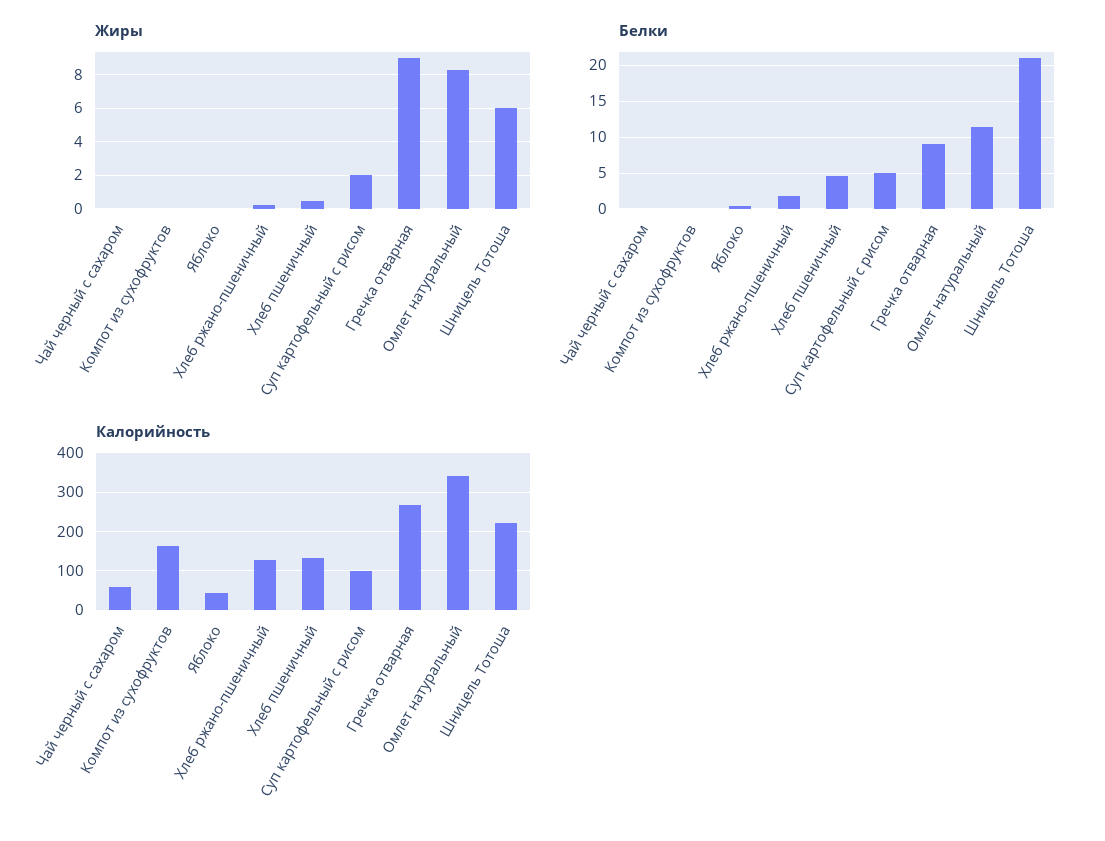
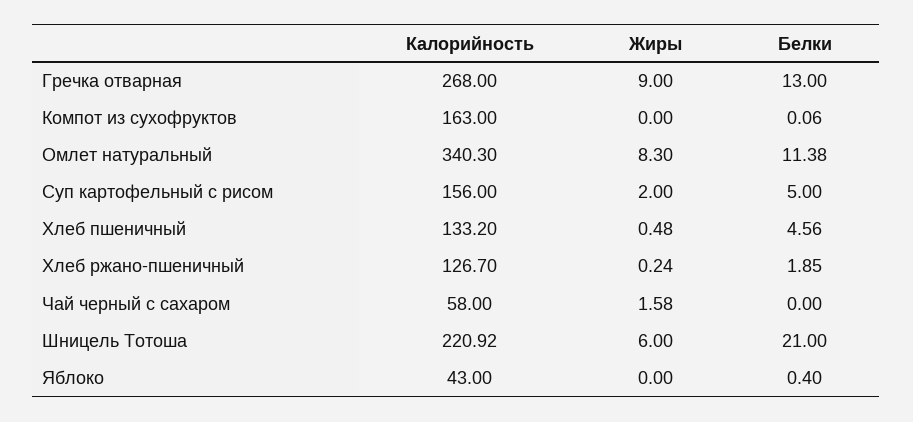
  {
    "Жиры": {
-     "Чай черный с сахаром": 0,
+     "Чай черный с сахаром": 1.58,
      "Компот из сухофруктов": 0,
      "Яблоко": 0,
      "Хлеб ржано-пшеничный": 0.24,
      "Хлеб пшеничный": 0.48,
      "Суп картофельный с рисом": 2,
      "Гречка отварная": 9,
      "Омлет натуральный": 8.3,
      "Шницель Тотоша": 6
    },
    "Белки": {
      "Чай черный с сахаром": 0,
      "Компот из сухофруктов": 0.06,
      "Яблоко": 0.4,
      "Хлеб ржано-пшеничный": 1.85,
      "Хлеб пшеничный": 4.56,
      "Суп картофельный с рисом": 5,
-     "Гречка отварная": 9,
+     "Гречка отварная": 13,
      "Омлет натуральный": 11.38,
      "Шницель Тотоша": 21
    },
    "Калорийность": {
      "Чай черный с сахаром": 58,
      "Компот из сухофруктов": 163,
      "Яблоко": 43,
      "Хлеб ржано-пшеничный": 126.7,
      "Хлеб пшеничный": 133.2,
-     "Суп картофельный с рисом": 100,
+     "Суп картофельный с рисом": 156,
      "Гречка отварная": 268,
      "Омлет натуральный": 340.3,
      "Шницель Тотоша": 220.92
    }
  }

